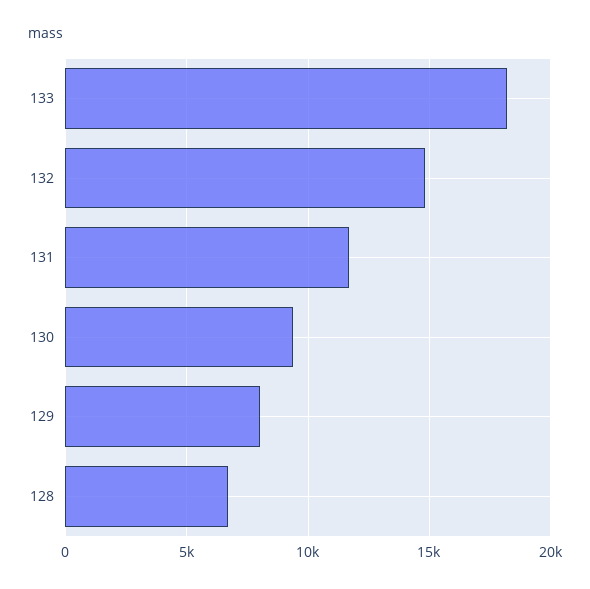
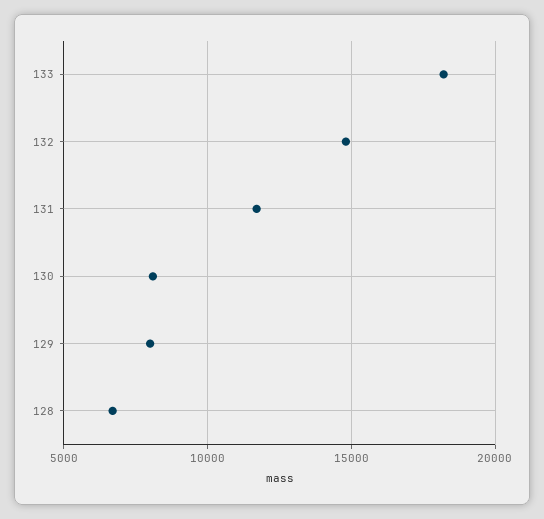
  {
    "133": 18000,
    "132": 15000,
    "131": 11500,
-   "130": 9500,
+   "130": 8000,
    "129": 8000,
    "128": 6500
  }

